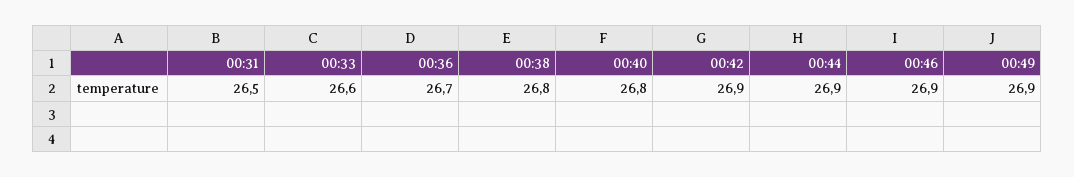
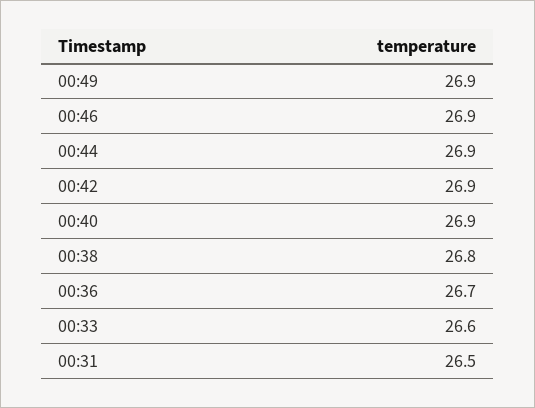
  {
    "00:31": 26.5,
    "00:33": 26.6,
    "00:36": 26.7,
    "00:38": 26.8,
-   "00:40": 26.8,
+   "00:40": 26.9,
    "00:42": 26.9,
    "00:44": 26.9,
    "00:46": 26.9,
    "00:49": 26.9
  }

